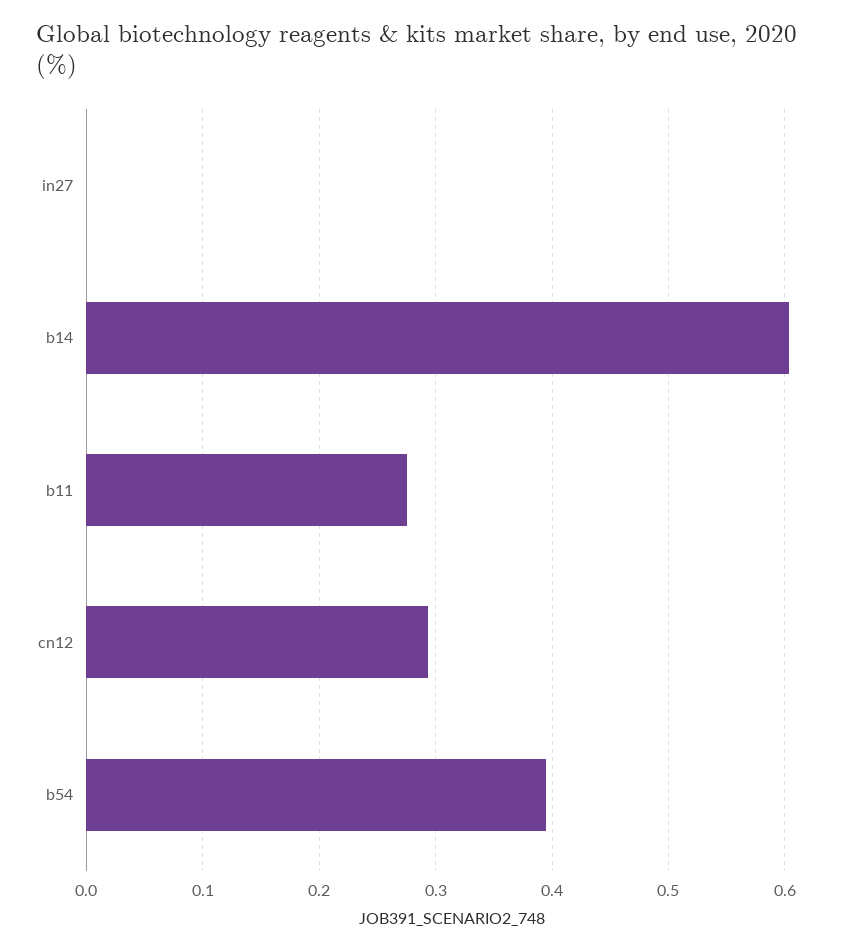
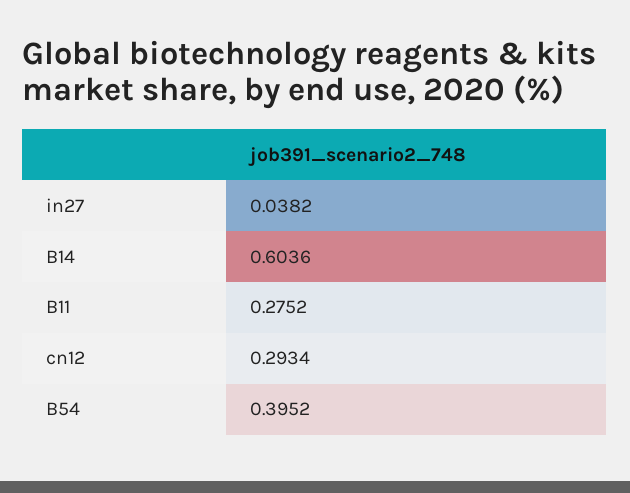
  {
-   "in27": 0,
+   "in27": 0.0382,
    "b14": 0.6036,
    "b11": 0.2752,
    "cn12": 0.2934,
    "b54": 0.3952
  }

